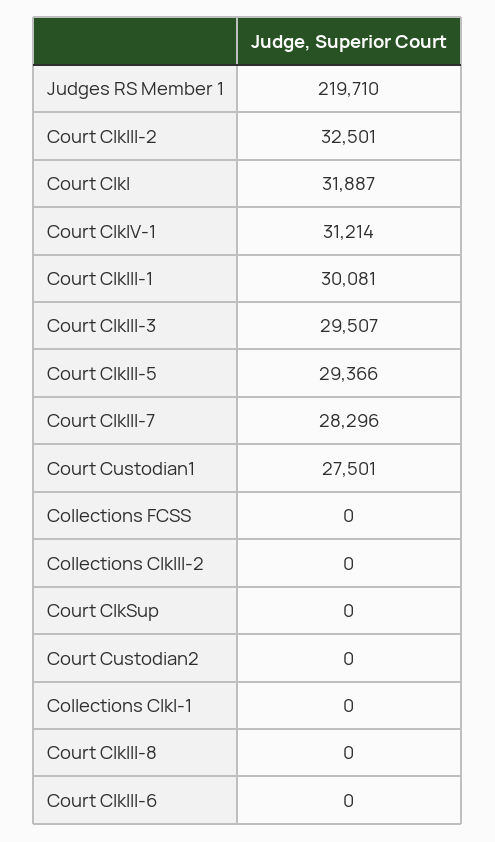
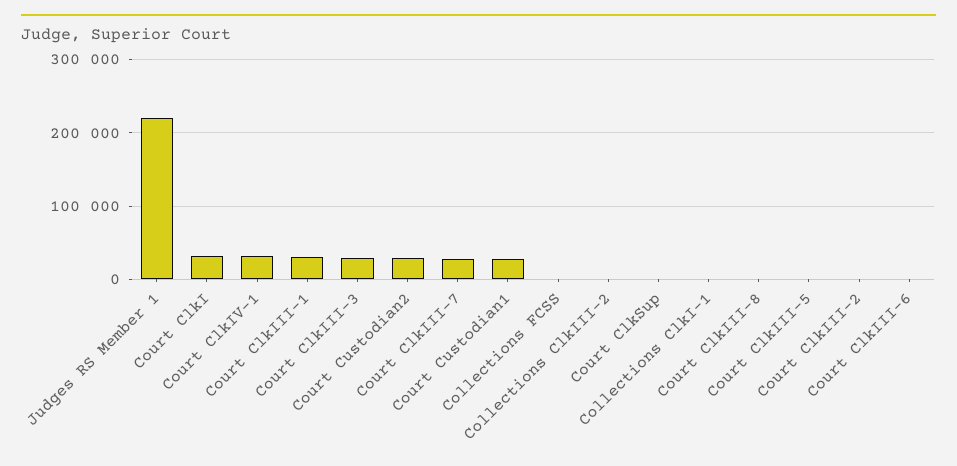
  {
    "Judges RS Member 1": 219710,
-   "Court ClkIII-2": 32501,
+   "Court ClkIII-2": 0,
    "Court ClkI": 31887,
    "Court ClkIV-1": 31214,
    "Court ClkIII-1": 30081,
    "Court ClkIII-3": 29507,
-   "Court ClkIII-5": 29366,
+   "Court ClkIII-5": 0,
    "Court ClkIII-7": 28296,
    "Court Custodian1": 27501,
    "Collections FCSS": 0,
    "Collections ClkIII-2": 0,
    "Court ClkSup": 0,
-   "Court Custodian2": 0,
+   "Court Custodian2": 30000,
    "Collections ClkI-1": 0,
    "Court ClkIII-8": 0,
    "Court ClkIII-6": 0
  }

